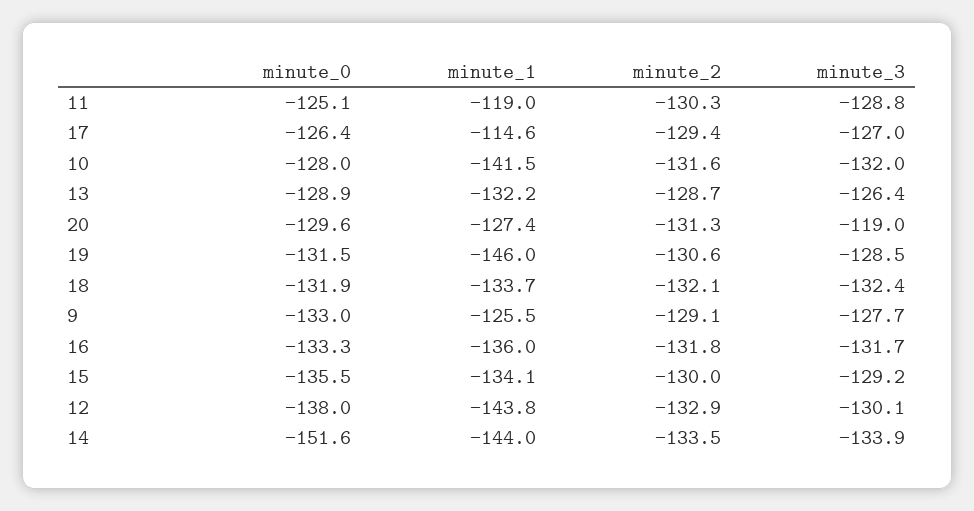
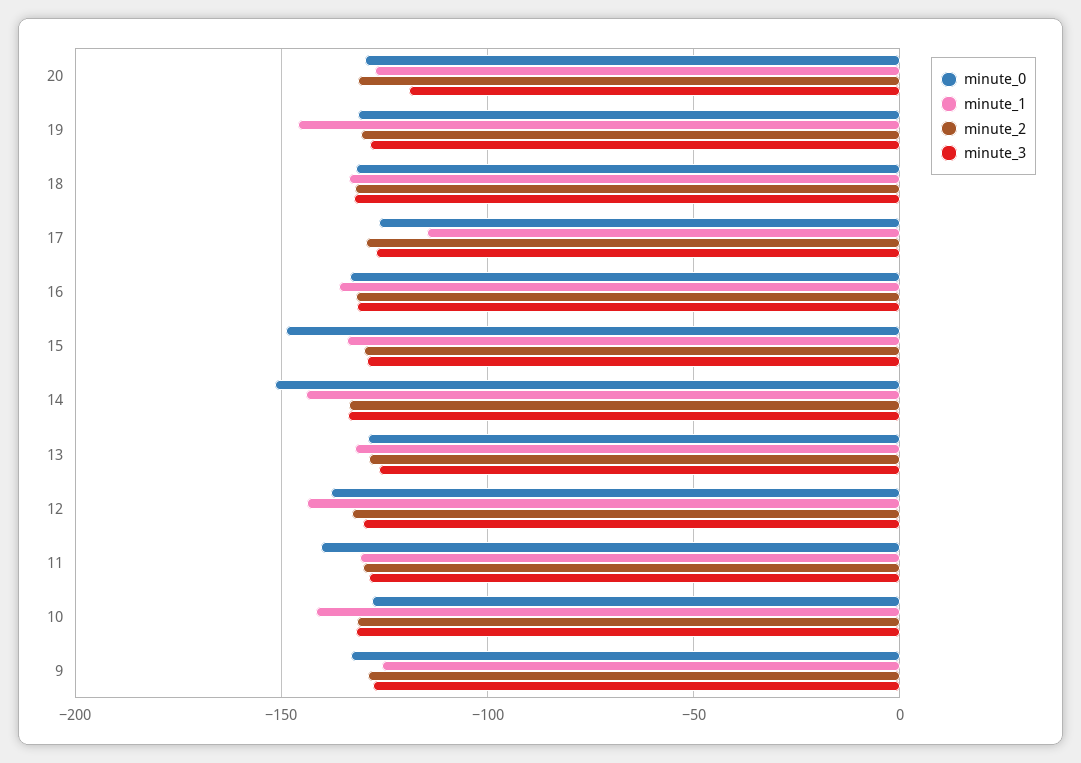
  {
    "minute_0": {
-     "11": -125.1,
+     "11": -140,
      "17": -126.4,
      "10": -128,
      "13": -128.9,
      "20": -129.6,
      "19": -131.5,
      "18": -131.9,
      "9": -133,
      "16": -133.3,
-     "15": -135.5,
+     "15": -150,
      "12": -138,
      "14": -151.6
    },
    "minute_1": {
-     "11": -119,
+     "11": -130,
      "17": -114.6,
      "10": -141.5,
      "13": -132.2,
      "20": -127.4,
      "19": -146,
      "18": -133.7,
      "9": -125.5,
      "16": -136,
      "15": -134.1,
      "12": -143.8,
      "14": -144
    },
    "minute_2": {
      "11": -130.3,
      "17": -129.4,
      "10": -131.6,
      "13": -128.7,
      "20": -131.3,
      "19": -130.6,
      "18": -132.1,
      "9": -129.1,
      "16": -131.8,
      "15": -130,
      "12": -132.9,
      "14": -133.5
    },
    "minute_3": {
      "11": -128.8,
      "17": -127,
      "10": -132,
      "13": -126.4,
      "20": -119,
      "19": -128.5,
      "18": -132.4,
      "9": -127.7,
      "16": -131.7,
      "15": -129.2,
      "12": -130.1,
      "14": -133.9
    }
  }

